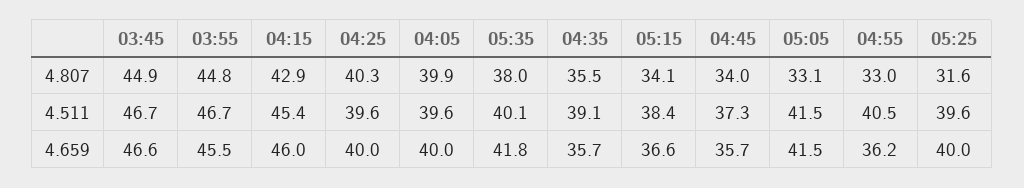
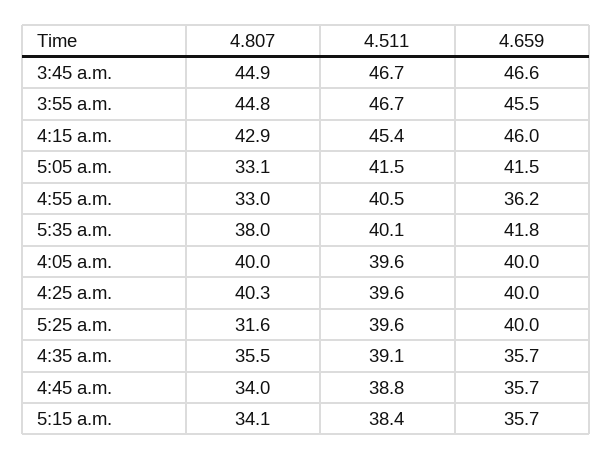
  {
    "03:45": {
      "4.807": 44.9,
      "4.511": 46.7,
      "4.659": 46.6
    },
    "03:55": {
      "4.807": 44.8,
      "4.511": 46.7,
      "4.659": 45.5
    },
    "04:15": {
      "4.807": 42.9,
      "4.511": 45.4,
      "4.659": 46
    },
    "04:25": {
      "4.807": 40.3,
      "4.511": 39.6,
      "4.659": 40
    },
    "04:05": {
-     "4.807": 39.9,
+     "4.807": 40,
      "4.511": 39.6,
      "4.659": 40
    },
    "05:35": {
      "4.807": 38,
      "4.511": 40.1,
      "4.659": 41.8
    },
    "04:35": {
      "4.807": 35.5,
      "4.511": 39.1,
      "4.659": 35.7
    },
    "05:15": {
      "4.807": 34.1,
      "4.511": 38.4,
-     "4.659": 36.6
+     "4.659": 35.7
    },
    "04:45": {
      "4.807": 34,
-     "4.511": 37.3,
+     "4.511": 38.8,
      "4.659": 35.7
    },
    "05:05": {
      "4.807": 33.1,
      "4.511": 41.5,
      "4.659": 41.5
    },
    "04:55": {
      "4.807": 33,
      "4.511": 40.5,
      "4.659": 36.2
    },
    "05:25": {
      "4.807": 31.6,
      "4.511": 39.6,
      "4.659": 40
    }
  }

